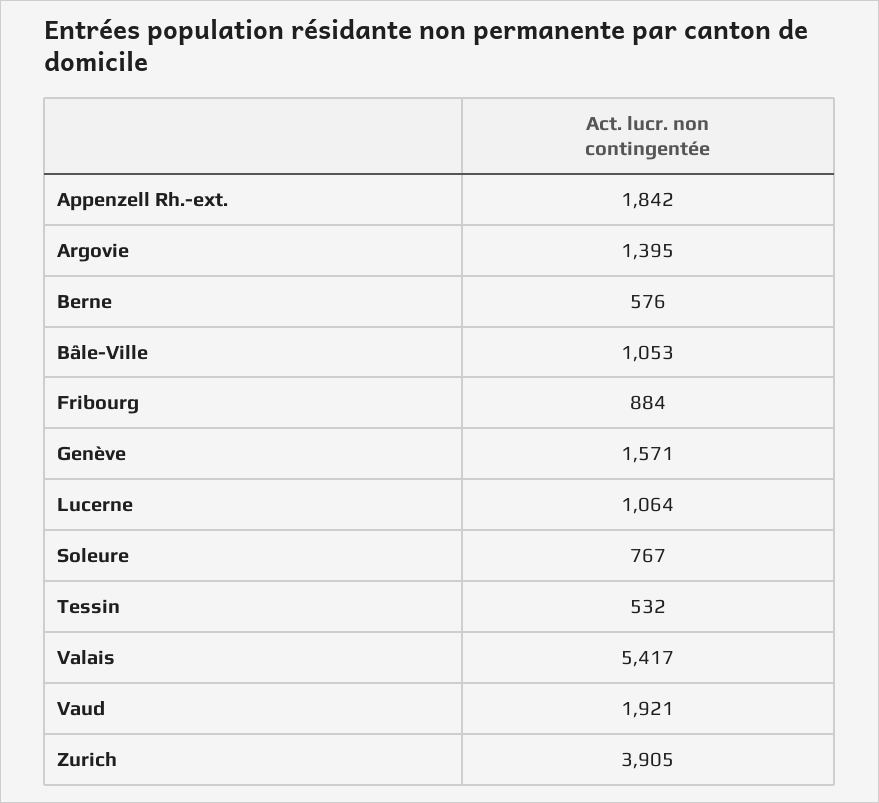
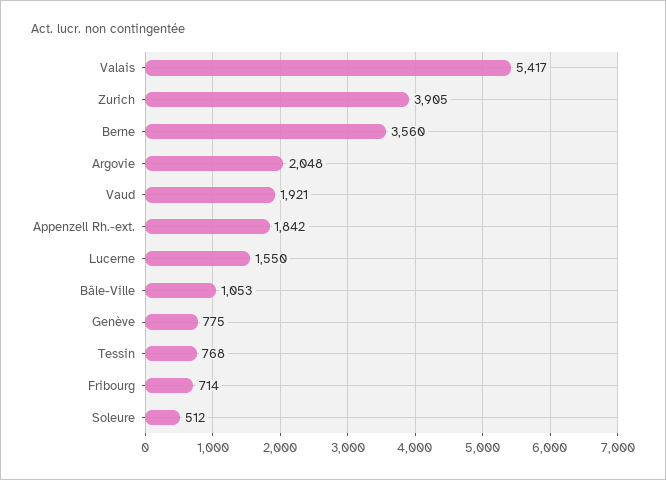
  {
    "Appenzell Rh.-ext.": 1842,
-   "Argovie": 1395,
+   "Argovie": 2048,
-   "Berne": 576,
+   "Berne": 3560,
    "Bâle-Ville": 1053,
-   "Fribourg": 884,
+   "Fribourg": 714,
-   "Genève": 1571,
+   "Genève": 775,
-   "Lucerne": 1064,
+   "Lucerne": 1550,
-   "Soleure": 767,
+   "Soleure": 512,
-   "Tessin": 532,
+   "Tessin": 768,
    "Valais": 5417,
    "Vaud": 1921,
    "Zurich": 3905
  }

